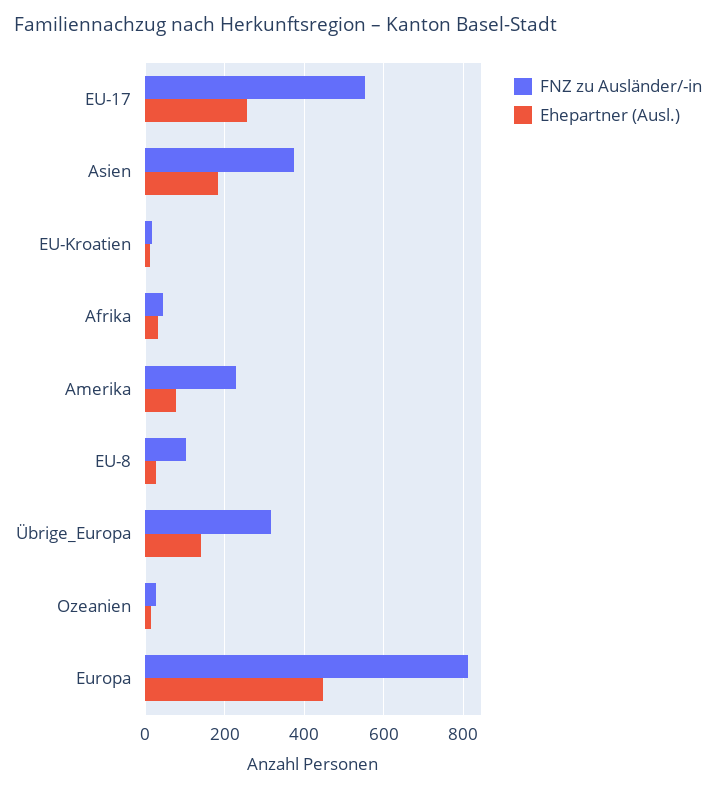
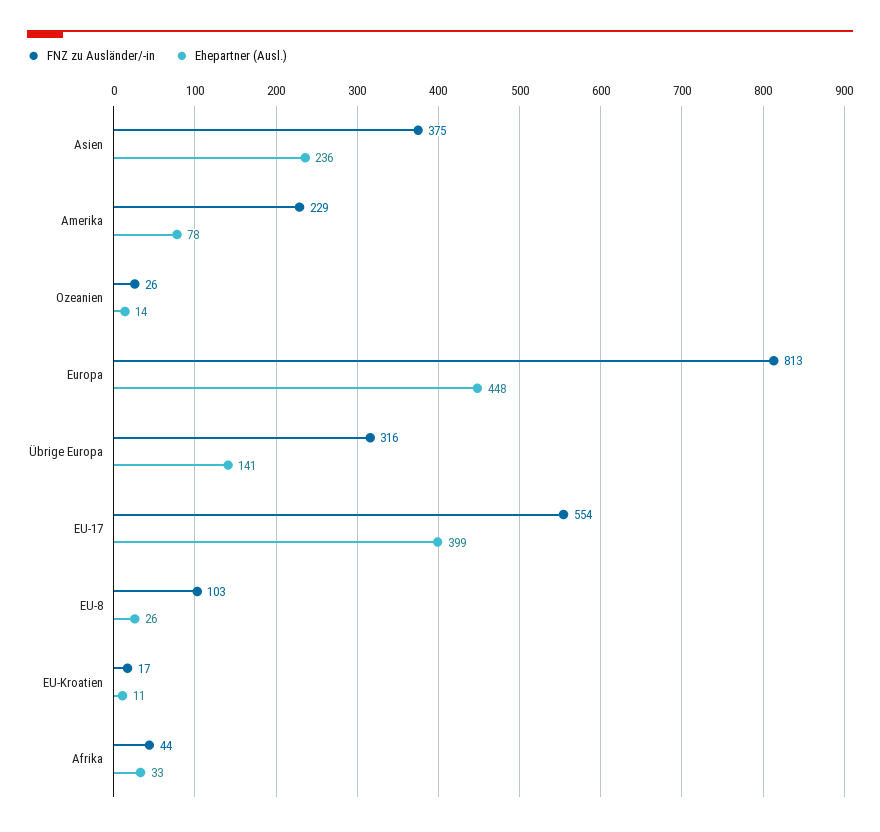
  {
    "FNZ zu Ausländer/-in": {
      "EU-17": 554,
      "Asien": 375,
      "EU-Kroatien": 17,
      "Afrika": 44,
      "Amerika": 229,
      "EU-8": 103,
      "Übrige_Europa": 316,
      "Ozeanien": 26,
      "Europa": 813
    },
    "Ehepartner (Ausl.)": {
-     "EU-17": 260,
+     "EU-17": 399,
-     "Asien": 180,
+     "Asien": 236,
      "EU-Kroatien": 11,
      "Afrika": 33,
      "Amerika": 78,
      "EU-8": 26,
      "Übrige_Europa": 141,
      "Ozeanien": 14,
      "Europa": 448
    }
  }

